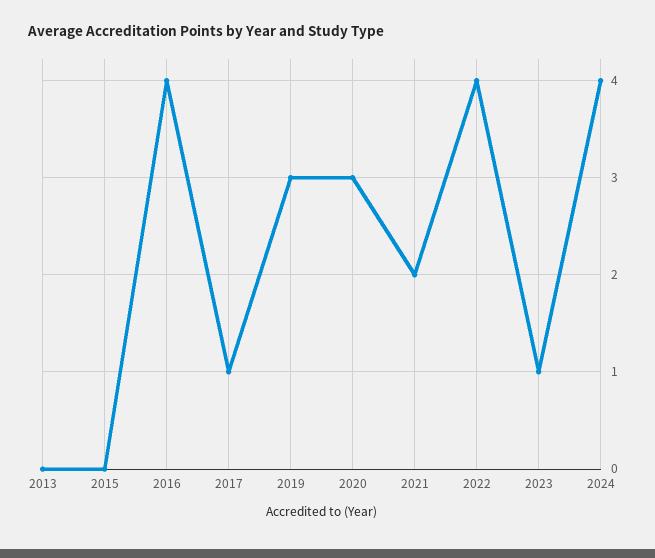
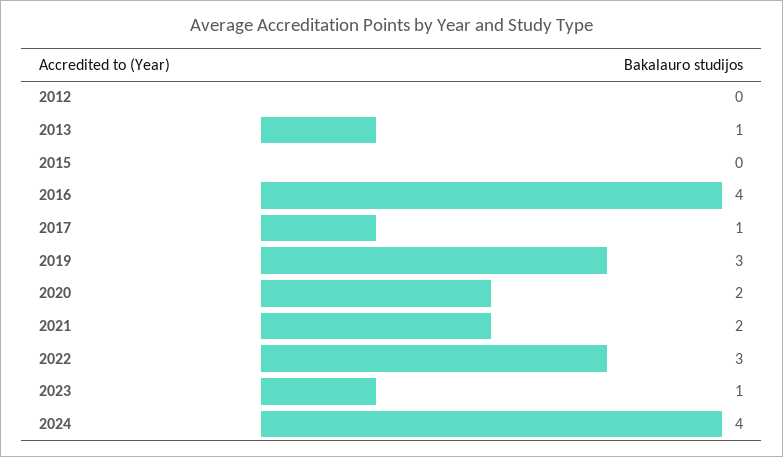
  {
-   "2013": 0,
+   "2013": 1,
    "2015": 0,
    "2016": 4,
    "2017": 1,
    "2019": 3,
-   "2020": 3,
+   "2020": 2,
    "2021": 2,
-   "2022": 4,
+   "2022": 3,
    "2023": 1,
-   "2024": 4
+   "2024": 4,
+   "2012": 0
  }

